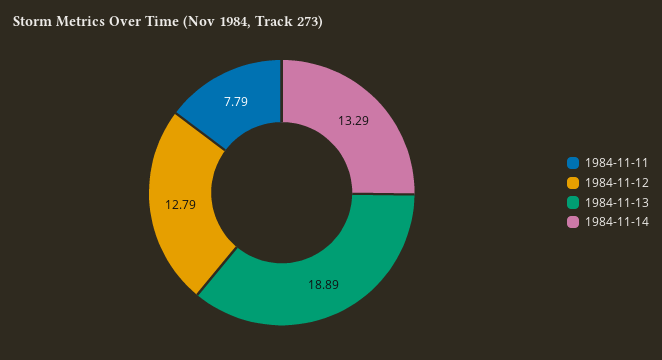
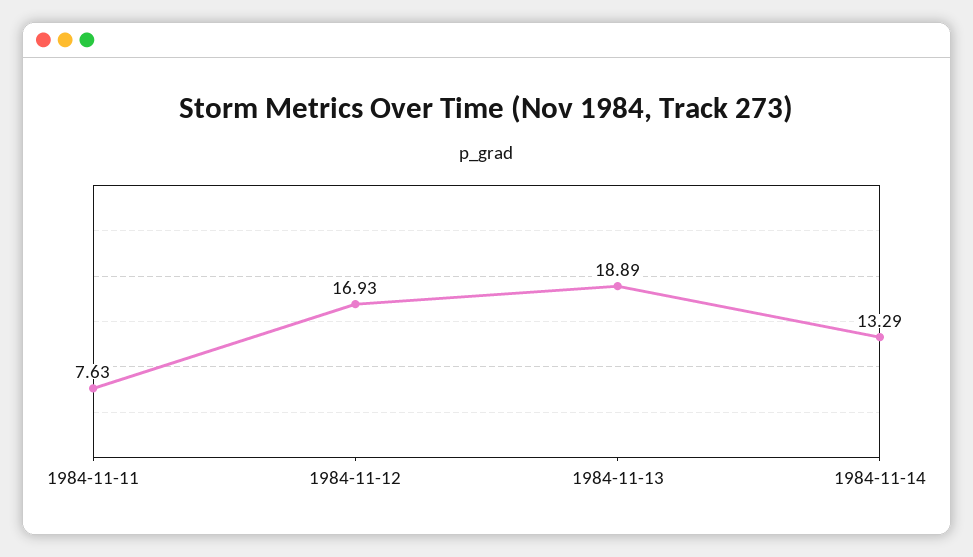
  {
-   "1984-11-11": 7.79,
+   "1984-11-11": 7.63,
-   "1984-11-12": 12.79,
+   "1984-11-12": 16.93,
    "1984-11-13": 18.89,
    "1984-11-14": 13.29
  }

